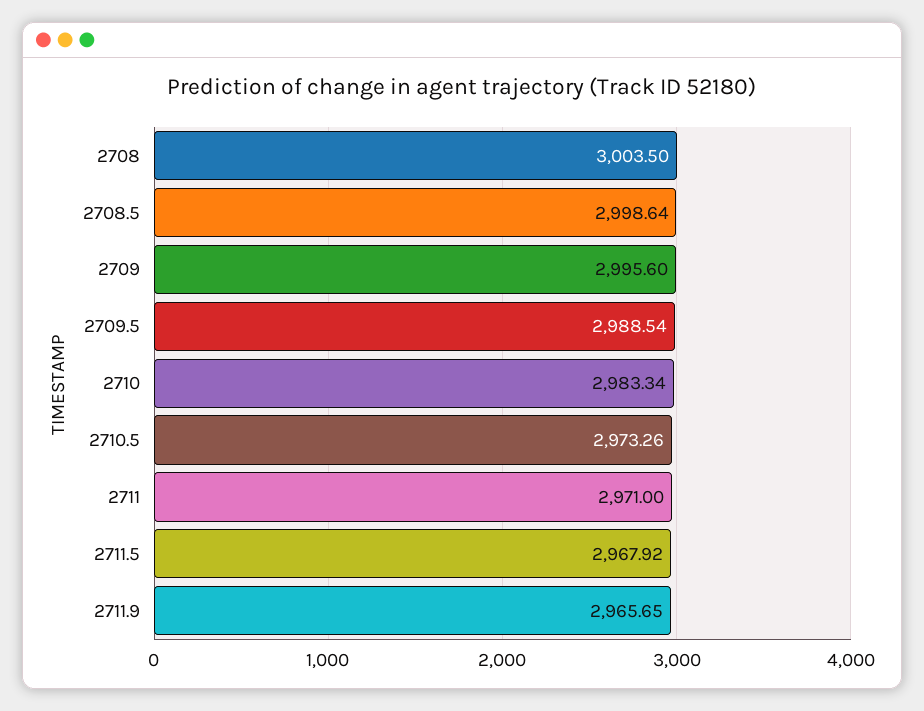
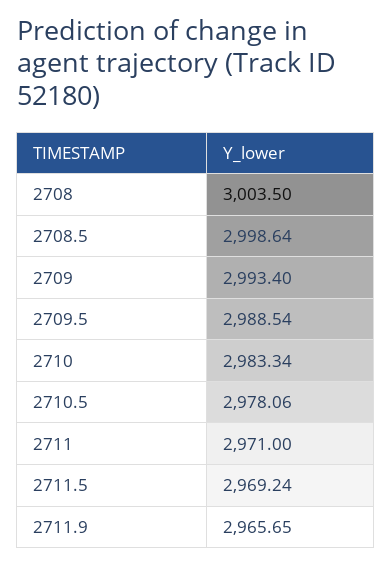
  {
    "2708": 3003.5,
    "2708.5": 2998.64,
-   "2709": 2995.6,
+   "2709": 2993.4,
    "2709.5": 2988.54,
    "2710": 2983.34,
-   "2710.5": 2973.26,
+   "2710.5": 2978.06,
    "2711": 2971,
-   "2711.5": 2967.92,
+   "2711.5": 2969.24,
    "2711.9": 2965.65
  }

